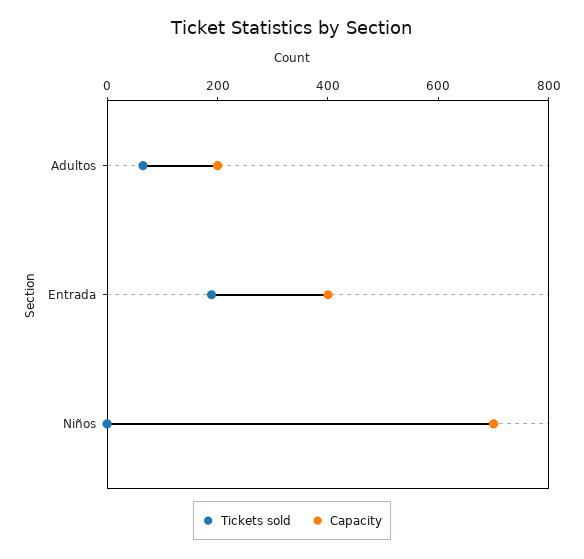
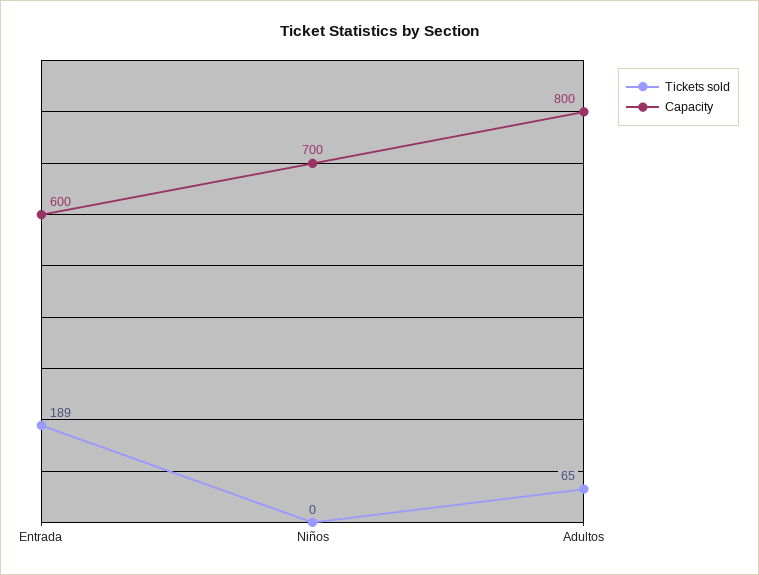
  {
    "Tickets sold": {
      "Adultos": 65,
      "Entrada": 189,
      "Niños": 0
    },
    "Capacity": {
-     "Adultos": 200,
+     "Adultos": 800,
-     "Entrada": 400,
+     "Entrada": 600,
      "Niños": 700
    }
  }

